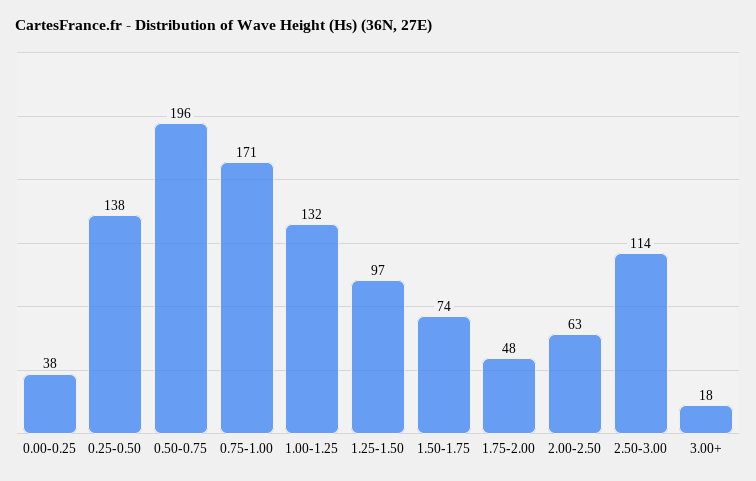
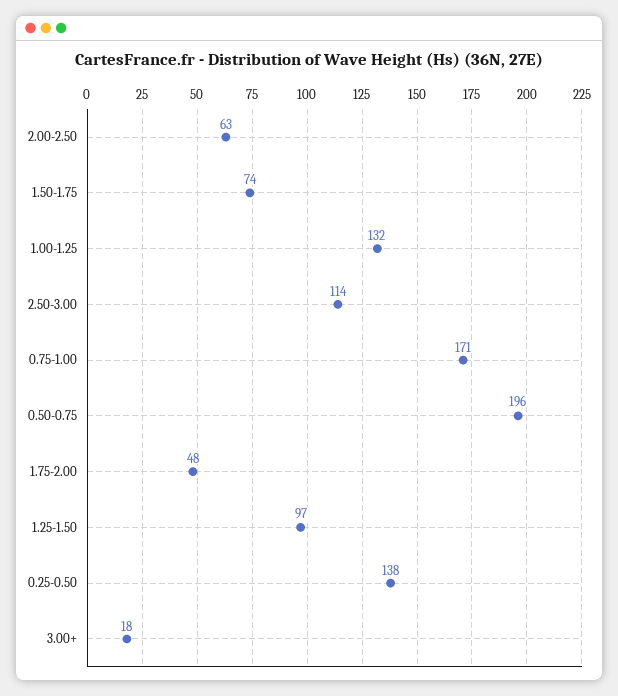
  {
-   "0.00-0.25": 38,
    "0.25-0.50": 138,
    "0.50-0.75": 196,
    "0.75-1.00": 171,
    "1.00-1.25": 132,
    "1.25-1.50": 97,
    "1.50-1.75": 74,
    "1.75-2.00": 48,
    "2.00-2.50": 63,
    "2.50-3.00": 114,
    "3.00+": 18
  }

